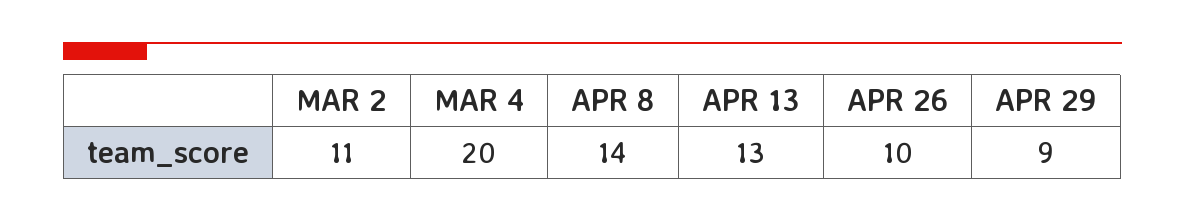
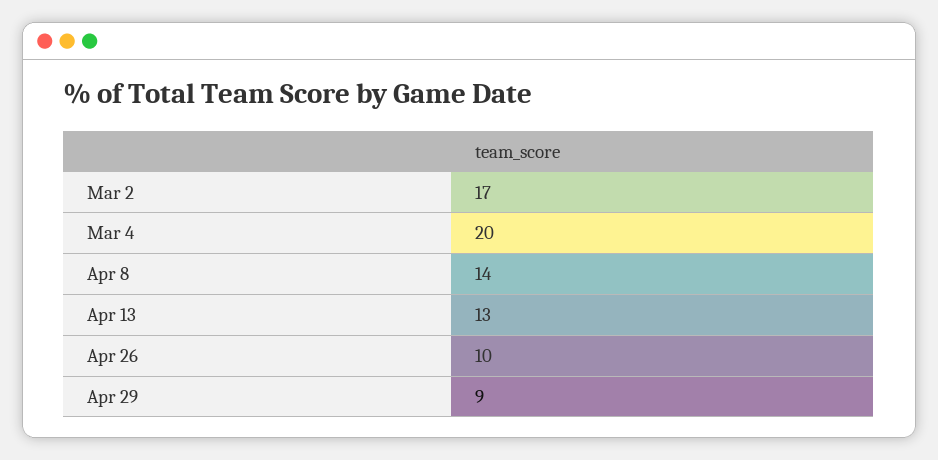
  {
-   "MAR 2": 11,
+   "MAR 2": 17,
    "MAR 4": 20,
    "APR 8": 14,
    "APR 13": 13,
    "APR 26": 10,
    "APR 29": 9
  }

